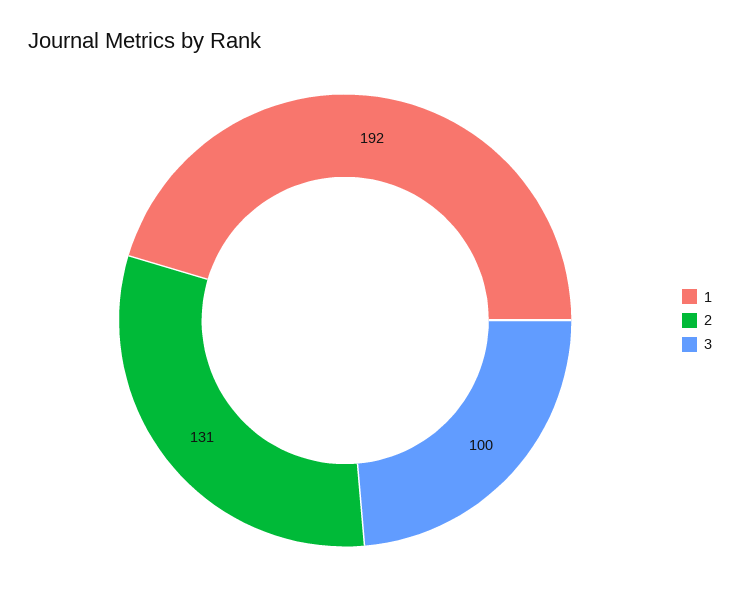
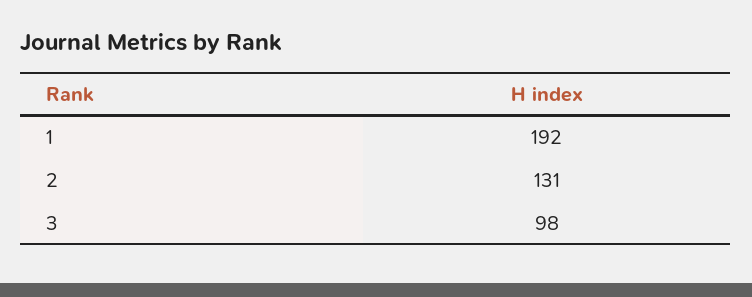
  {
    "1": 192,
    "2": 131,
-   "3": 100
+   "3": 98
  }

